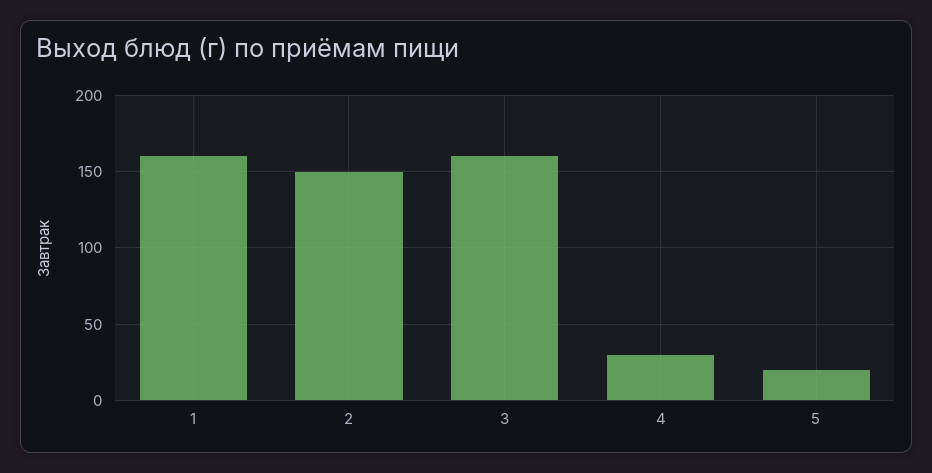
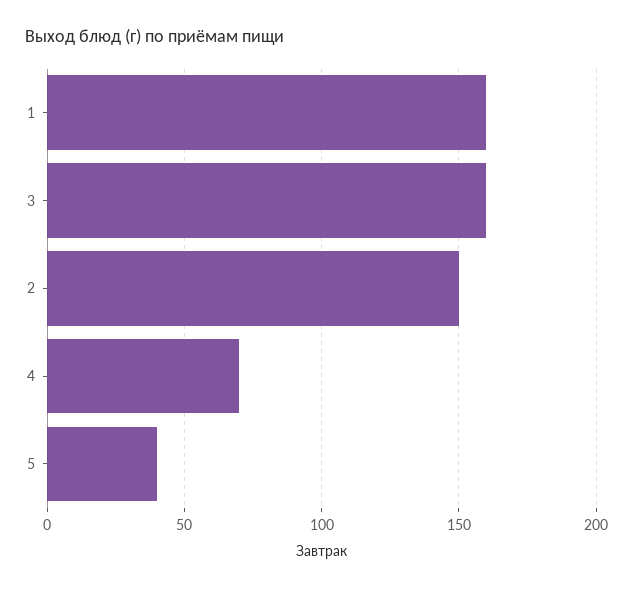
  {
    "1": 160,
    "2": 150,
    "3": 160,
-   "4": 30,
+   "4": 70,
-   "5": 20
+   "5": 40
  }

